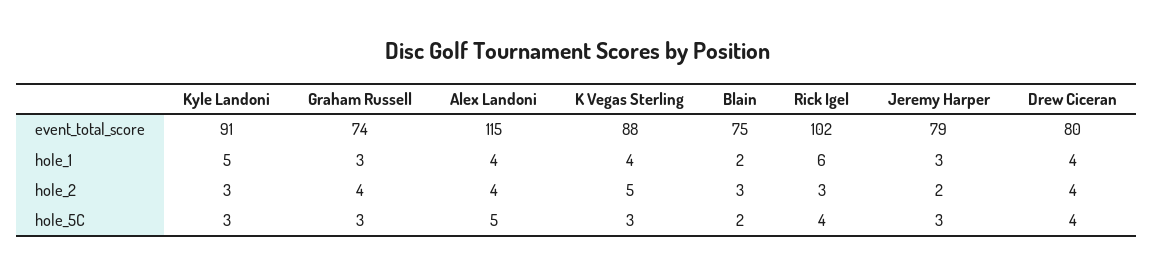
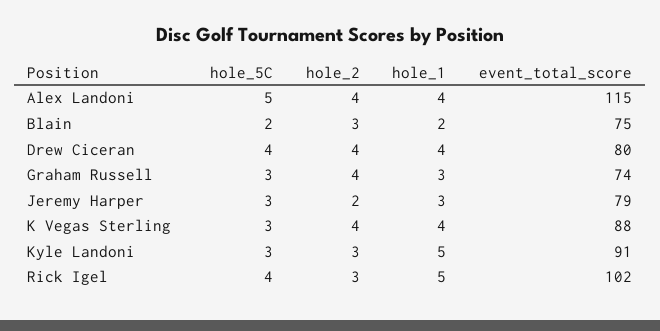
  {
    "Kyle Landoni": {
      "event_total_score": 91,
      "hole_1": 5,
      "hole_2": 3,
      "hole_5C": 3
    },
    "Graham Russell": {
      "event_total_score": 74,
      "hole_1": 3,
      "hole_2": 4,
      "hole_5C": 3
    },
    "Alex Landoni": {
      "event_total_score": 115,
      "hole_1": 4,
      "hole_2": 4,
      "hole_5C": 5
    },
    "K Vegas Sterling": {
      "event_total_score": 88,
      "hole_1": 4,
-     "hole_2": 5,
+     "hole_2": 4,
      "hole_5C": 3
    },
    "Blain": {
      "event_total_score": 75,
      "hole_1": 2,
      "hole_2": 3,
      "hole_5C": 2
    },
    "Rick Igel": {
      "event_total_score": 102,
-     "hole_1": 6,
+     "hole_1": 5,
      "hole_2": 3,
      "hole_5C": 4
    },
    "Jeremy Harper": {
      "event_total_score": 79,
      "hole_1": 3,
      "hole_2": 2,
      "hole_5C": 3
    },
    "Drew Ciceran": {
      "event_total_score": 80,
      "hole_1": 4,
      "hole_2": 4,
      "hole_5C": 4
    }
  }

